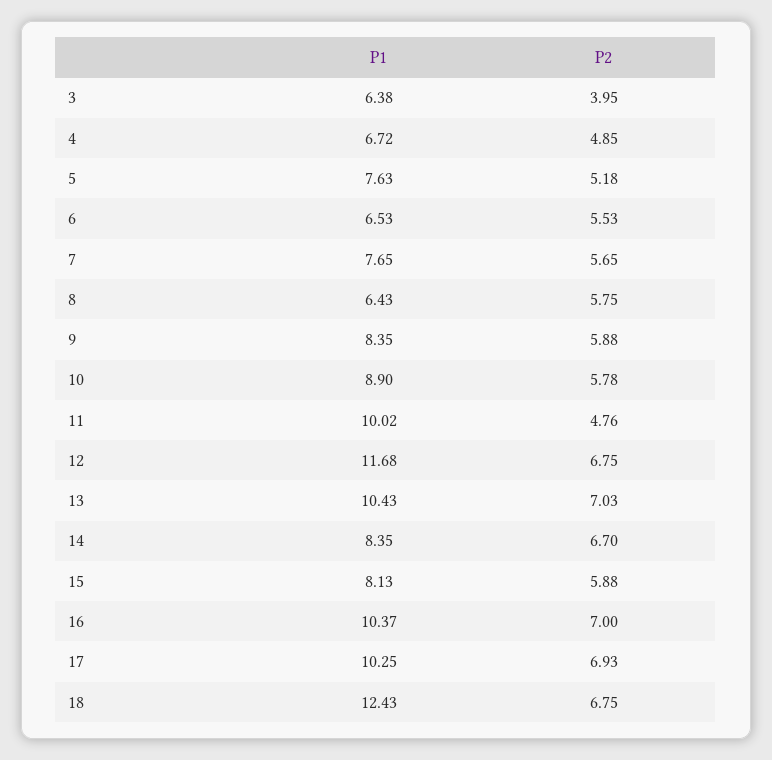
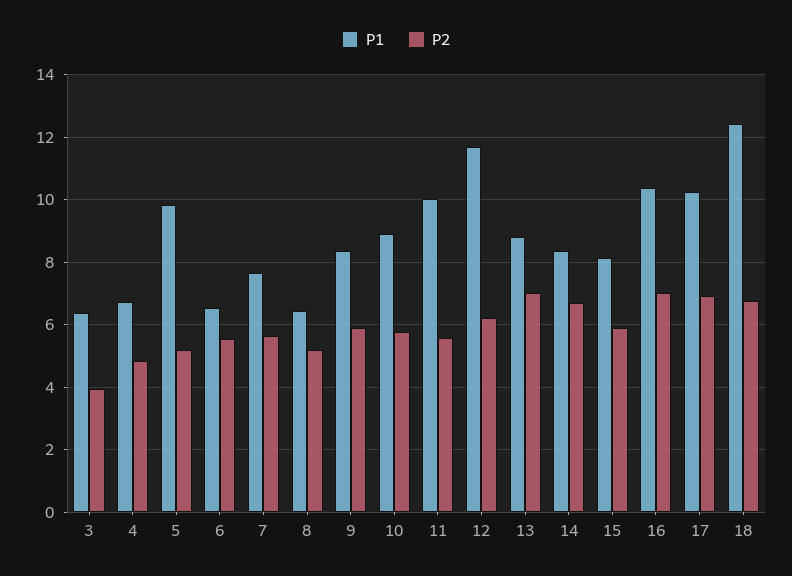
  {
    "P1": {
      "3": 6.38,
      "4": 6.72,
-     "5": 7.63,
+     "5": 9.8,
      "6": 6.53,
      "7": 7.65,
      "8": 6.43,
      "9": 8.35,
      "10": 8.9,
      "11": 10.02,
      "12": 11.68,
-     "13": 10.43,
+     "13": 8.8,
      "14": 8.35,
      "15": 8.13,
      "16": 10.37,
      "17": 10.25,
      "18": 12.43
    },
    "P2": {
      "3": 3.95,
      "4": 4.85,
      "5": 5.18,
      "6": 5.53,
      "7": 5.65,
-     "8": 5.75,
+     "8": 5.2,
      "9": 5.88,
      "10": 5.78,
-     "11": 4.76,
+     "11": 5.6,
-     "12": 6.75,
+     "12": 6.2,
      "13": 7.03,
      "14": 6.7,
      "15": 5.88,
      "16": 7,
      "17": 6.93,
      "18": 6.75
    }
  }

